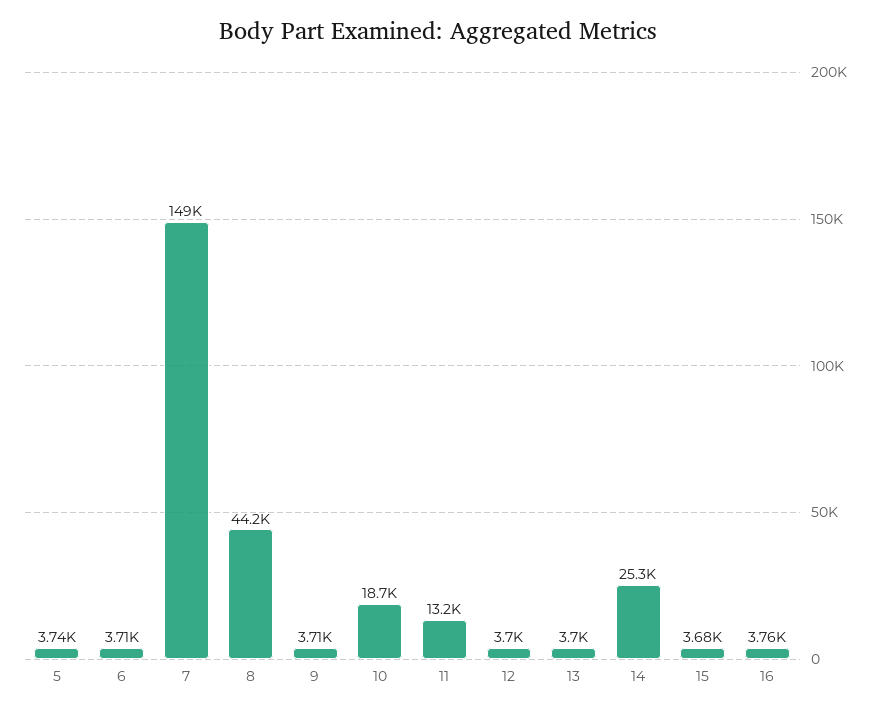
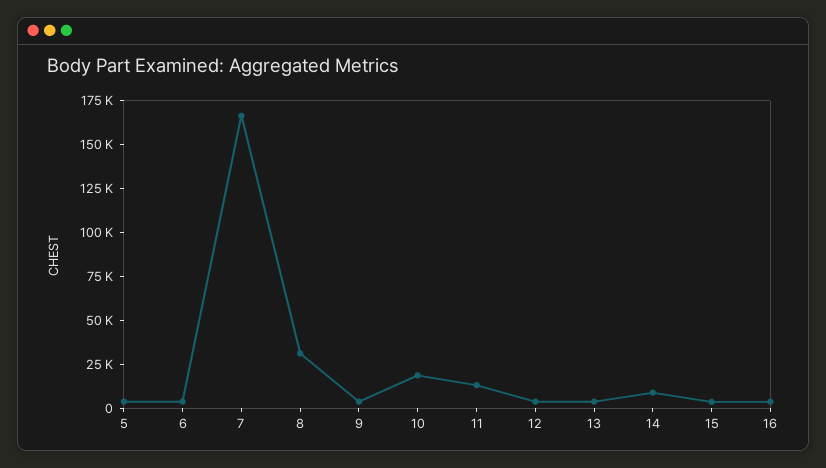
  {
    "5": 3740,
    "6": 3710,
-   "7": 149000,
+   "7": 165000,
-   "8": 44200,
+   "8": 30000,
    "9": 3710,
    "10": 18700,
    "11": 13200,
    "12": 3700,
    "13": 3700,
-   "14": 25300,
+   "14": 10000,
    "15": 3680,
    "16": 3760
  }

